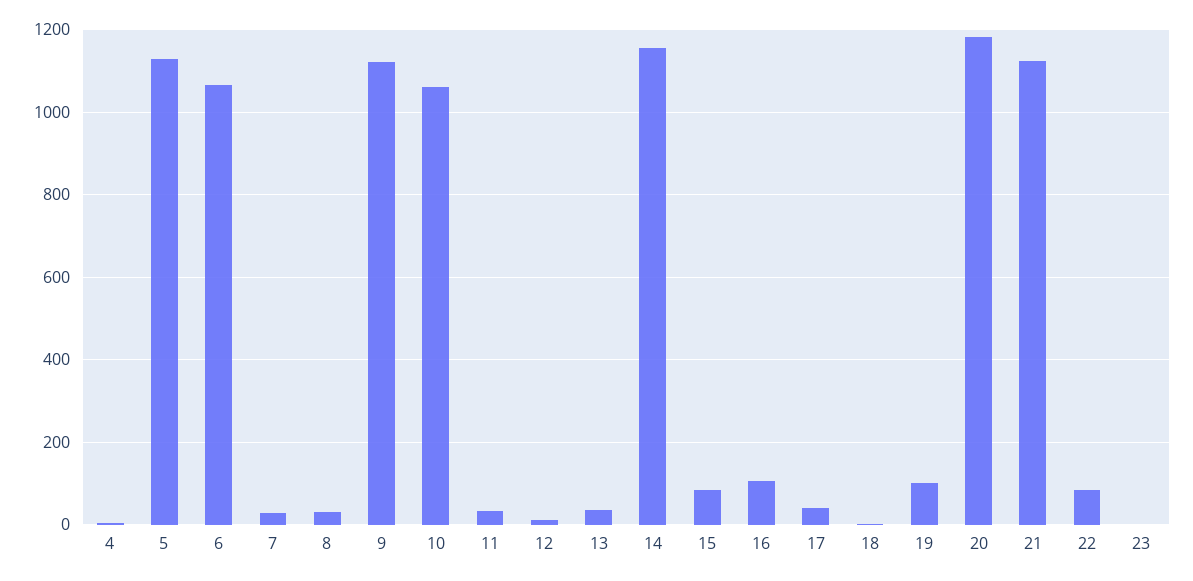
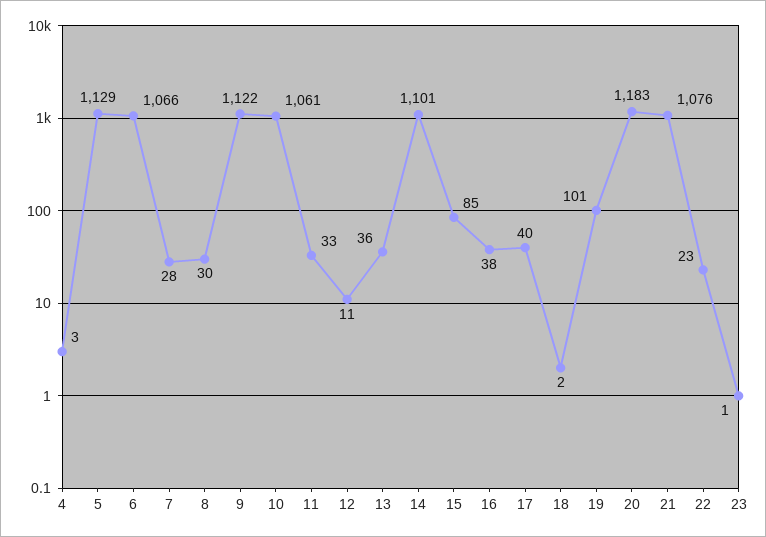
  {
    "4": 3,
    "5": 1129,
    "6": 1066,
    "7": 28,
    "8": 30,
    "9": 1122,
    "10": 1061,
    "11": 33,
    "12": 11,
    "13": 36,
-   "14": 1160,
+   "14": 1101,
    "15": 85,
-   "16": 100,
+   "16": 38,
    "17": 40,
    "18": 2,
    "19": 101,
    "20": 1183,
-   "21": 1120,
+   "21": 1076,
-   "22": 80,
+   "22": 23,
    "23": 1
  }

